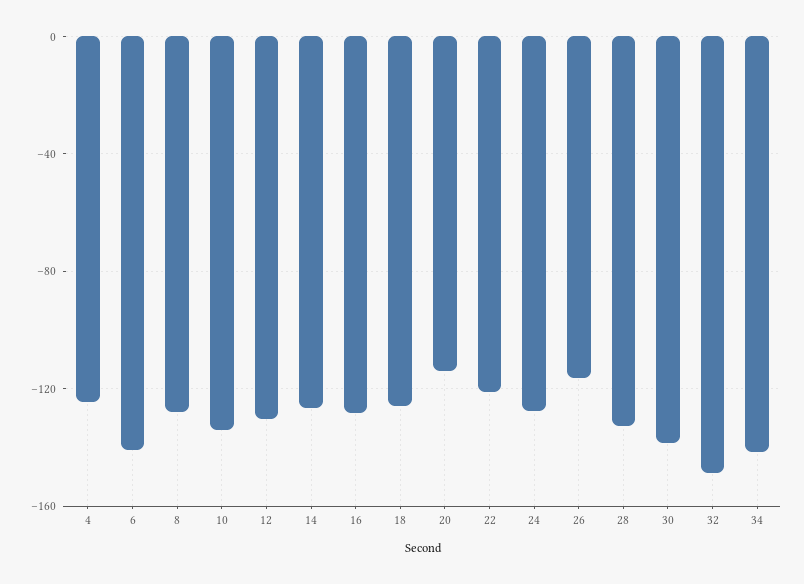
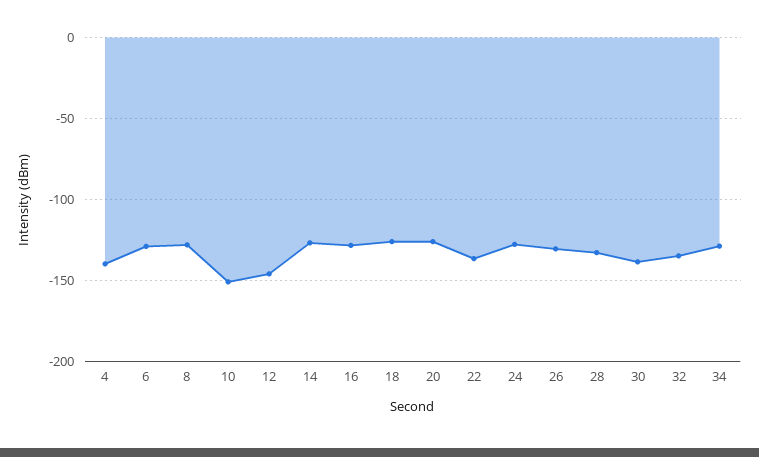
  {
-   "4": -125,
+   "4": -140,
-   "6": -140,
+   "6": -130,
    "8": -130,
-   "10": -135,
+   "10": -150,
-   "12": -130,
+   "12": -145,
    "14": -125,
    "16": -130,
    "18": -125,
-   "20": -115,
+   "20": -125,
-   "22": -120,
+   "22": -135,
    "24": -130,
-   "26": -115,
+   "26": -130,
    "28": -135,
    "30": -140,
-   "32": -150,
+   "32": -135,
-   "34": -140
+   "34": -130
  }

